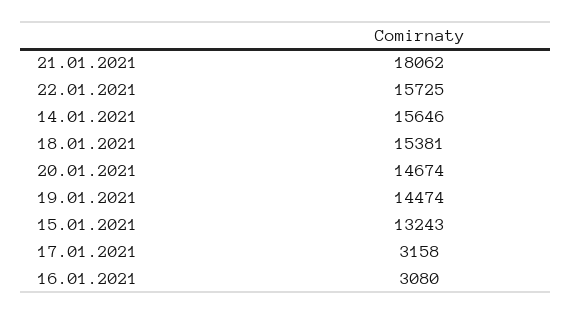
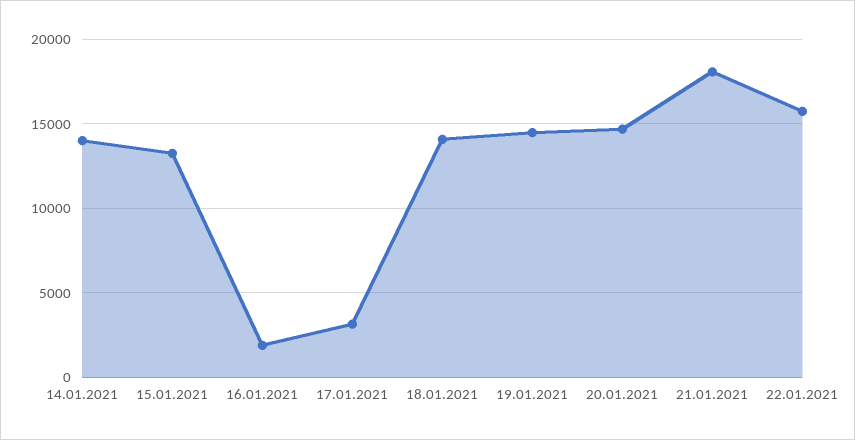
  {
    "21.01.2021": 18062,
    "22.01.2021": 15725,
-   "14.01.2021": 15646,
+   "14.01.2021": 14000,
-   "18.01.2021": 15381,
+   "18.01.2021": 14000,
    "20.01.2021": 14674,
    "19.01.2021": 14474,
    "15.01.2021": 13243,
    "17.01.2021": 3158,
-   "16.01.2021": 3080
+   "16.01.2021": 2000
  }

